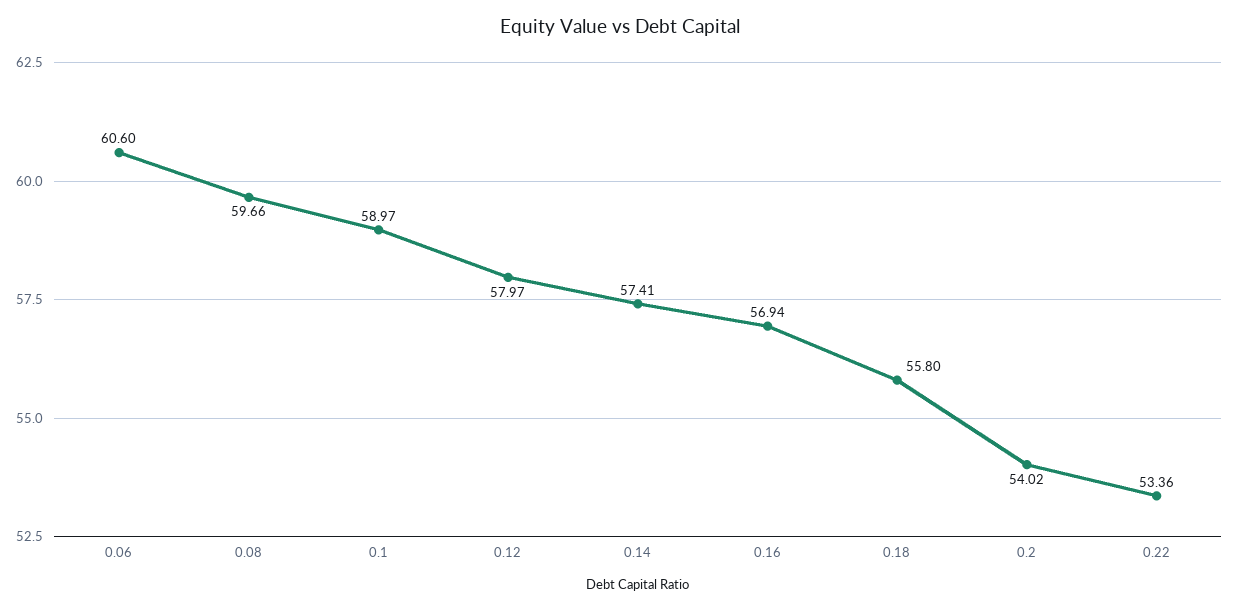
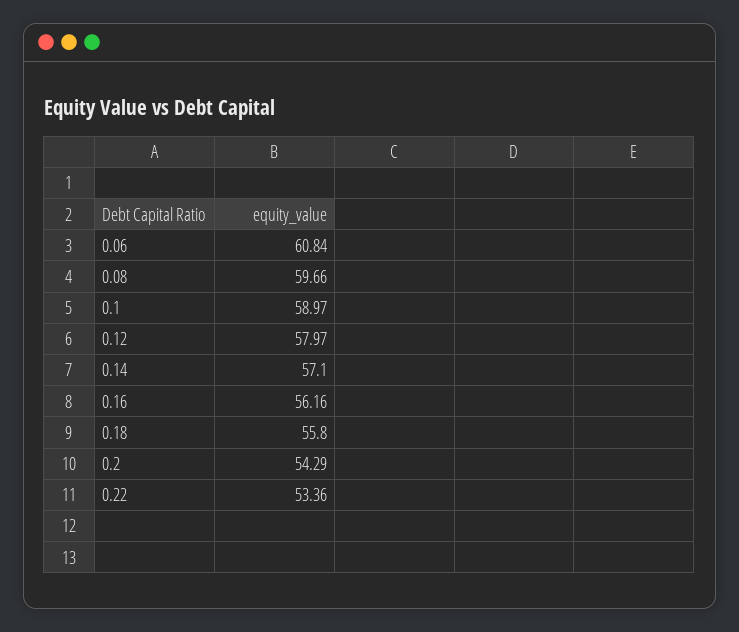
  {
-   "0.06": 60.6,
+   "0.06": 60.84,
    "0.08": 59.66,
    "0.1": 58.97,
    "0.12": 57.97,
-   "0.14": 57.41,
+   "0.14": 57.1,
-   "0.16": 56.94,
+   "0.16": 56.16,
    "0.18": 55.8,
-   "0.2": 54.02,
+   "0.2": 54.29,
    "0.22": 53.36
  }

